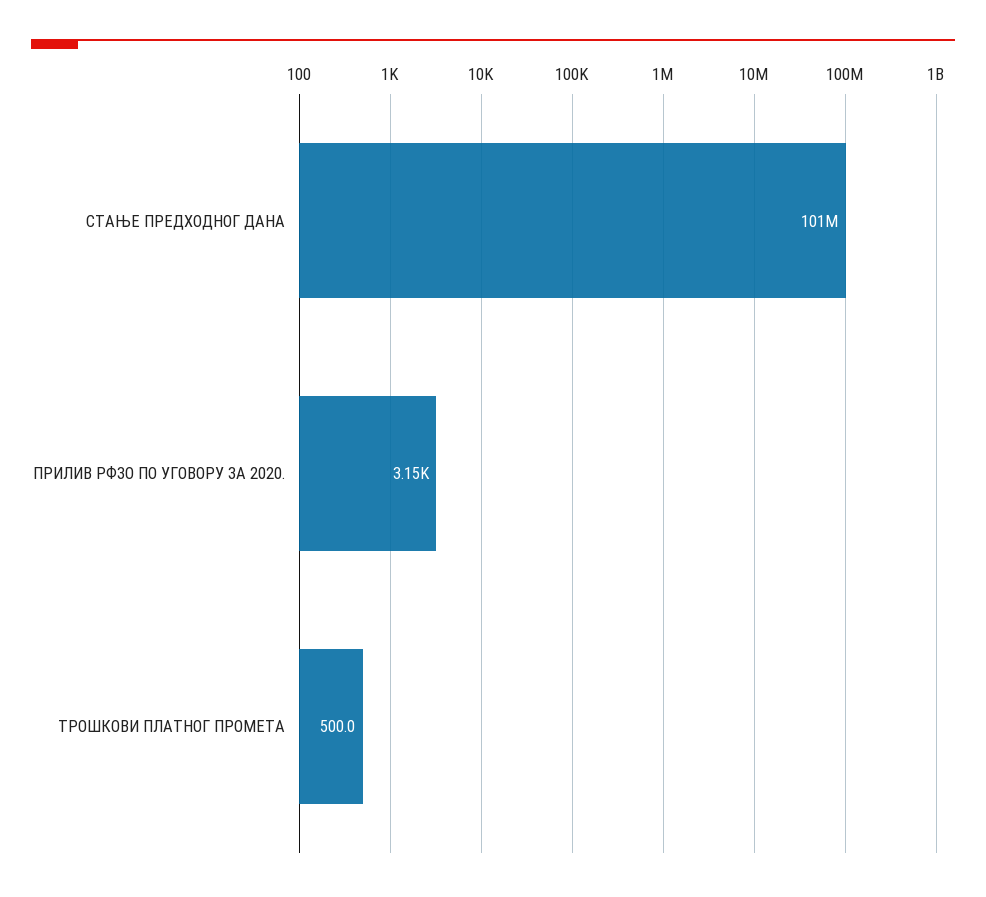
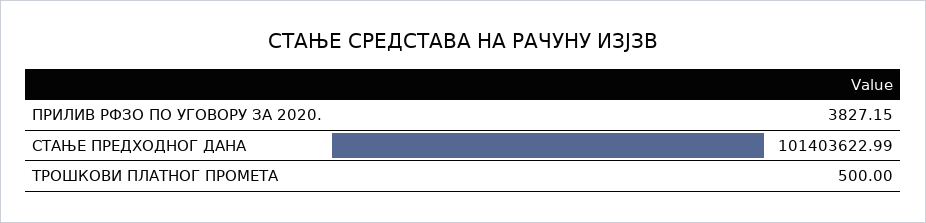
  {
    "СТАЊЕ ПРЕДХОДНОГ ДАНА": 101403622.99,
-   "ПРИЛИВ РФЗО ПО УГОВОРУ ЗА 2020.": 3150,
+   "ПРИЛИВ РФЗО ПО УГОВОРУ ЗА 2020.": 3827.15,
    "ТРОШКОВИ ПЛАТНОГ ПРОМЕТА": 500
  }

